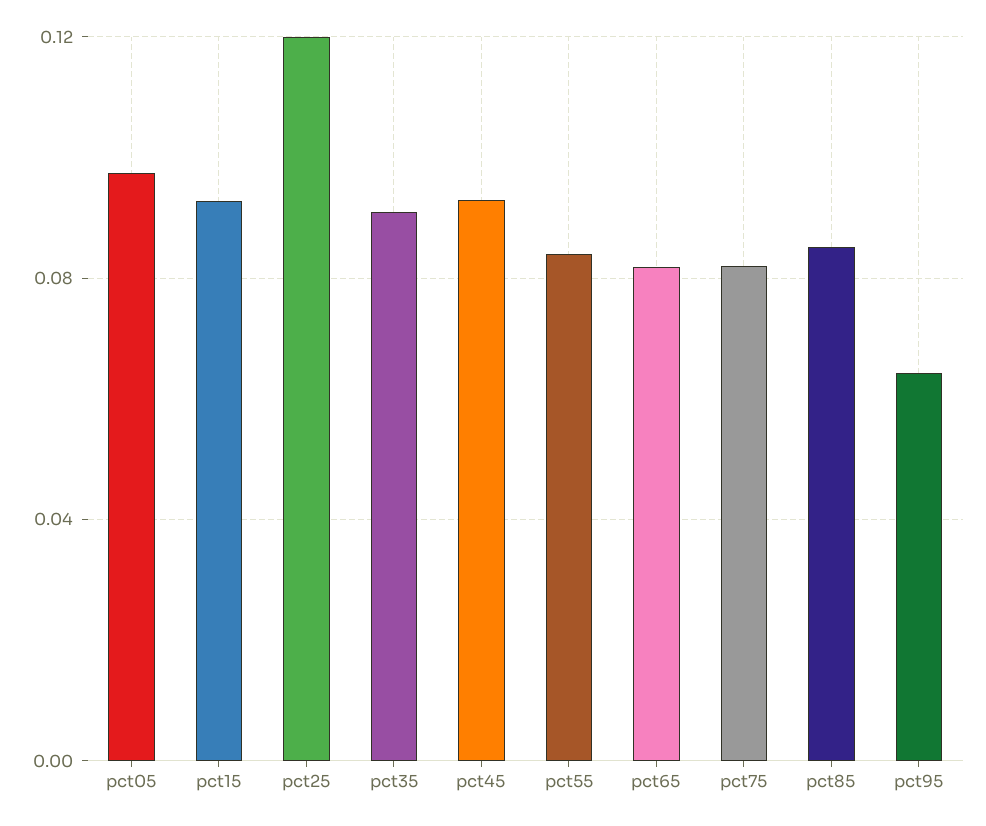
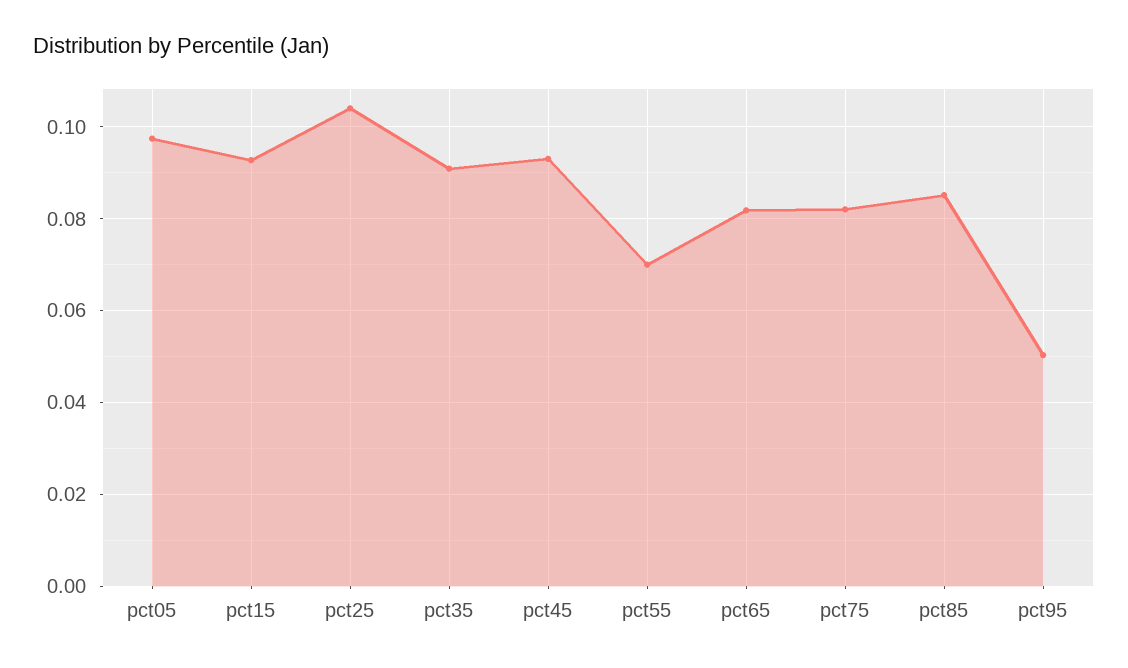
  {
    "pct05": 0.098,
    "pct15": 0.092,
-   "pct25": 0.12,
+   "pct25": 0.104,
    "pct35": 0.09,
    "pct45": 0.094,
-   "pct55": 0.085,
+   "pct55": 0.07,
    "pct65": 0.082,
    "pct75": 0.082,
    "pct85": 0.086,
-   "pct95": 0.065
+   "pct95": 0.05
  }

